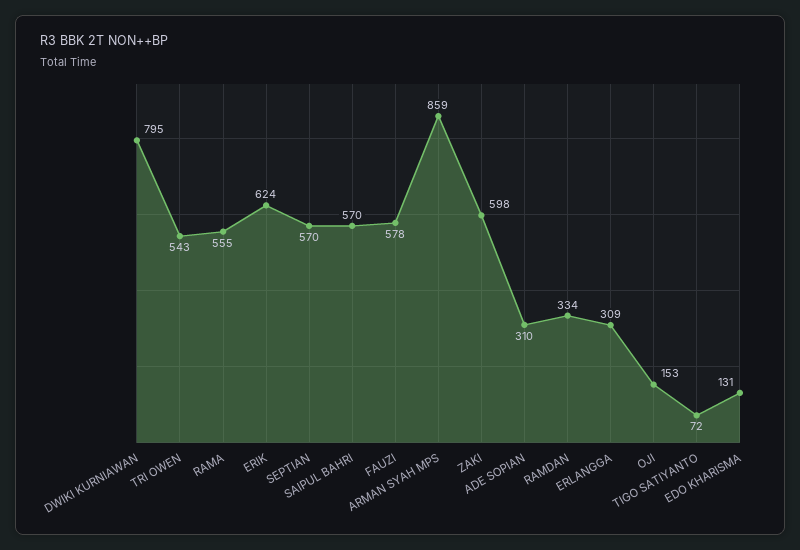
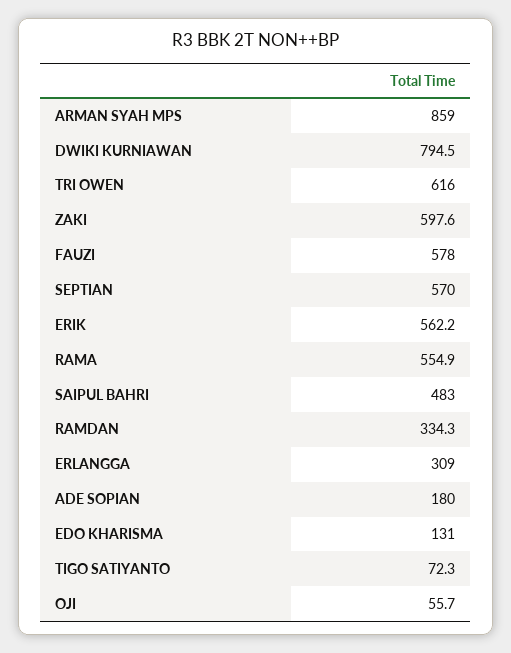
  {
    "DWIKI KURNIAWAN": 794.5,
-   "TRI OWEN": 543,
+   "TRI OWEN": 616,
    "RAMA": 554.9,
-   "ERIK": 624,
+   "ERIK": 562.2,
    "SEPTIAN": 570,
-   "SAIPUL BAHRI": 570,
+   "SAIPUL BAHRI": 483,
    "FAUZI": 578,
    "ARMAN SYAH MPS": 859,
    "ZAKI": 597.6,
-   "ADE SOPIAN": 310,
+   "ADE SOPIAN": 180,
    "RAMDAN": 334.3,
    "ERLANGGA": 309,
-   "OJI": 153,
+   "OJI": 55.7,
    "TIGO SATIYANTO": 72.3,
    "EDO KHARISMA": 131
  }

